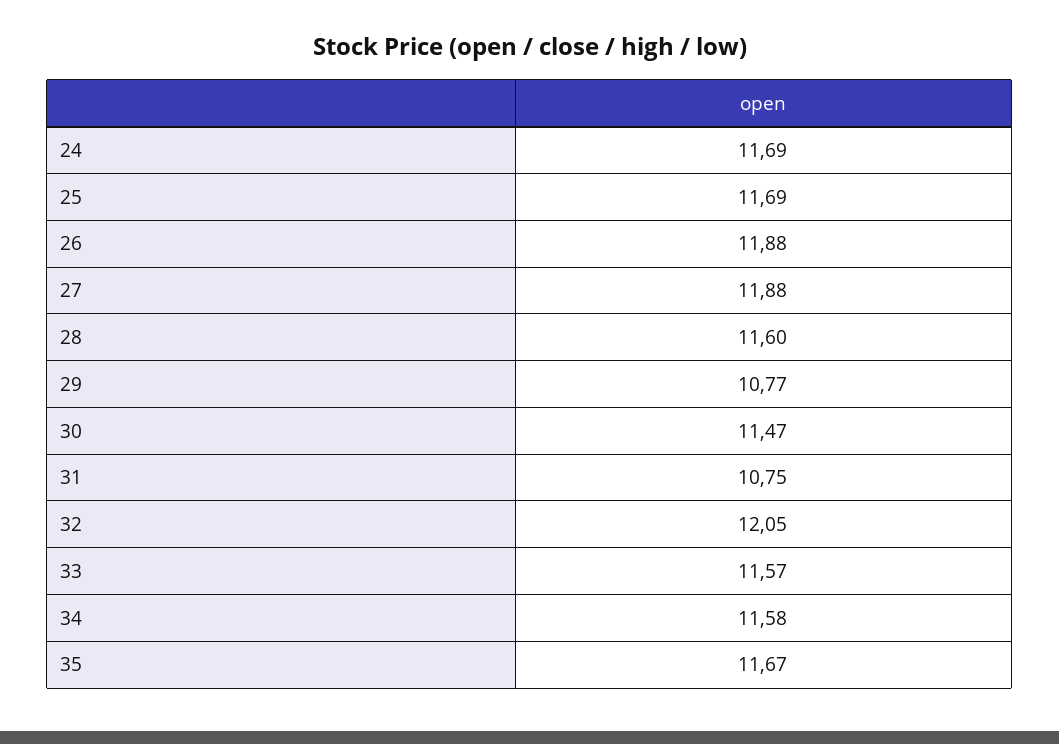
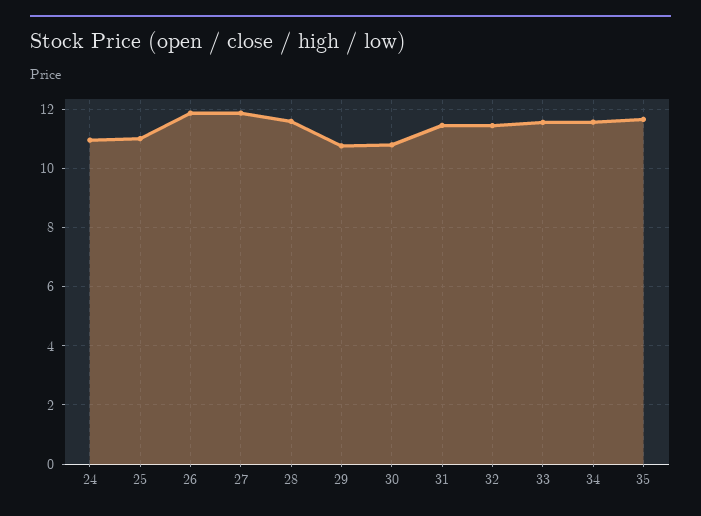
  {
-   "24": 11.69,
+   "24": 11,
-   "25": 11.69,
+   "25": 11,
    "26": 11.88,
    "27": 11.88,
    "28": 11.6,
    "29": 10.77,
-   "30": 11.47,
+   "30": 10.75,
-   "31": 10.75,
+   "31": 11.5,
-   "32": 12.05,
+   "32": 11.5,
    "33": 11.57,
    "34": 11.58,
    "35": 11.67
  }

